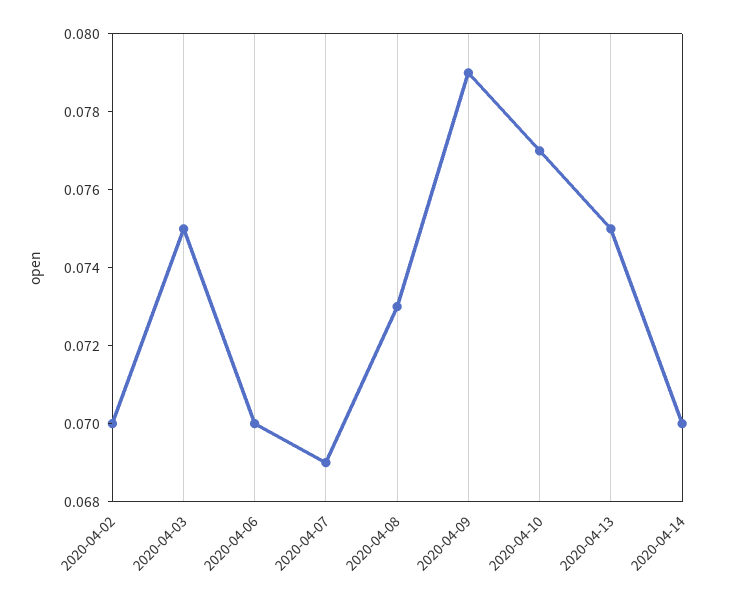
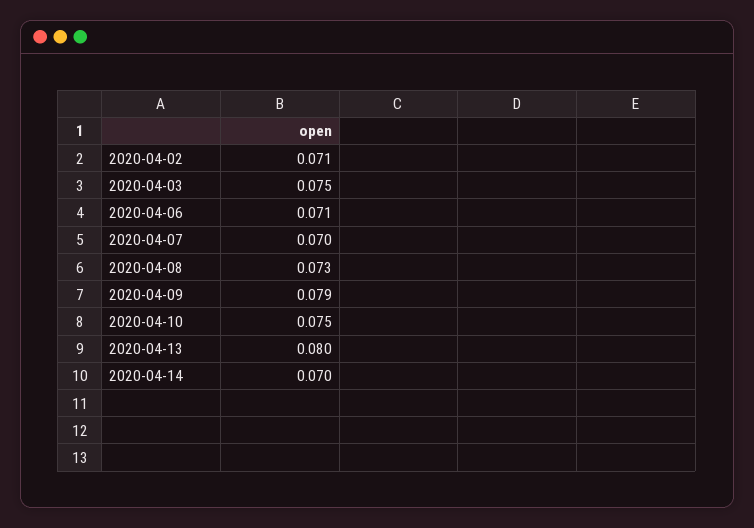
  {
-   "2020-04-02": 0.07,
+   "2020-04-02": 0.071,
    "2020-04-03": 0.075,
-   "2020-04-06": 0.07,
+   "2020-04-06": 0.071,
-   "2020-04-07": 0.069,
+   "2020-04-07": 0.07,
    "2020-04-08": 0.073,
    "2020-04-09": 0.079,
-   "2020-04-10": 0.077,
+   "2020-04-10": 0.075,
-   "2020-04-13": 0.075,
+   "2020-04-13": 0.08,
    "2020-04-14": 0.07
  }

